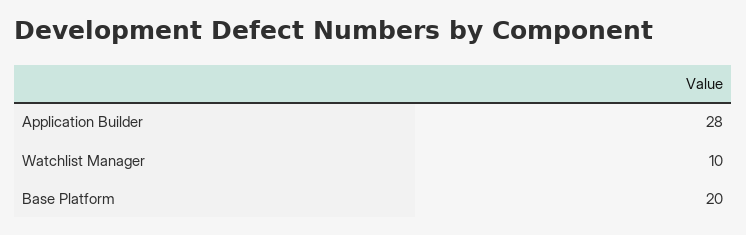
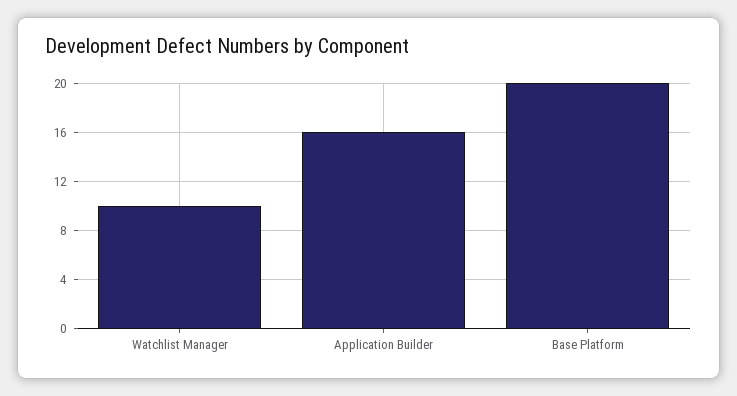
  {
-   "Application Builder": 28,
+   "Application Builder": 16,
    "Watchlist Manager": 10,
    "Base Platform": 20
  }

